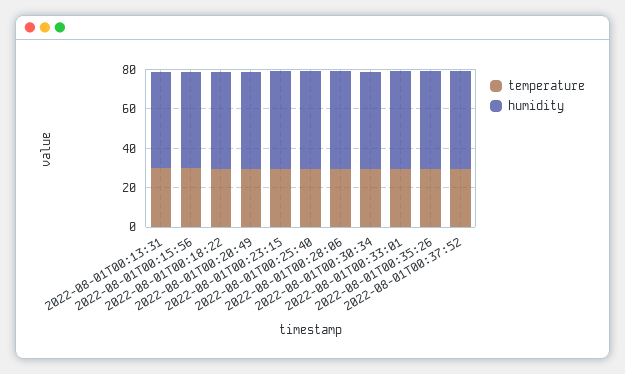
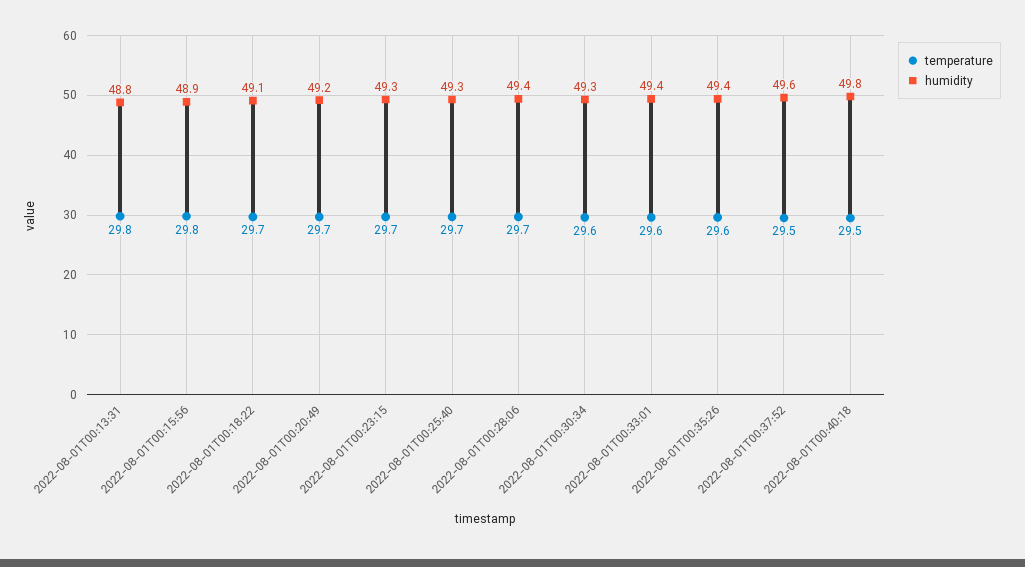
  {
    "temperature": {
      "2022-08-01T00:13:31": 29.8,
      "2022-08-01T00:15:56": 29.8,
      "2022-08-01T00:18:22": 29.7,
      "2022-08-01T00:20:49": 29.7,
      "2022-08-01T00:23:15": 29.7,
      "2022-08-01T00:25:40": 29.7,
      "2022-08-01T00:28:06": 29.7,
      "2022-08-01T00:30:34": 29.6,
      "2022-08-01T00:33:01": 29.6,
      "2022-08-01T00:35:26": 29.6,
-     "2022-08-01T00:37:52": 29.5
+     "2022-08-01T00:37:52": 29.5,
+     "2022-08-01T00:40:18": 29.5
    },
    "humidity": {
      "2022-08-01T00:13:31": 48.8,
      "2022-08-01T00:15:56": 48.9,
      "2022-08-01T00:18:22": 49.1,
      "2022-08-01T00:20:49": 49.2,
      "2022-08-01T00:23:15": 49.3,
      "2022-08-01T00:25:40": 49.3,
      "2022-08-01T00:28:06": 49.4,
      "2022-08-01T00:30:34": 49.3,
      "2022-08-01T00:33:01": 49.4,
      "2022-08-01T00:35:26": 49.4,
-     "2022-08-01T00:37:52": 49.6
+     "2022-08-01T00:37:52": 49.6,
+     "2022-08-01T00:40:18": 49.8
    }
  }

